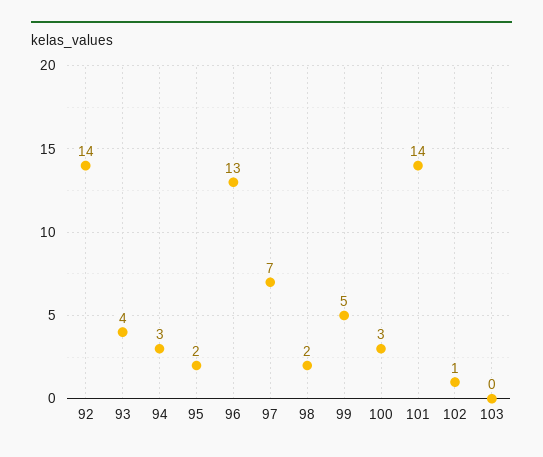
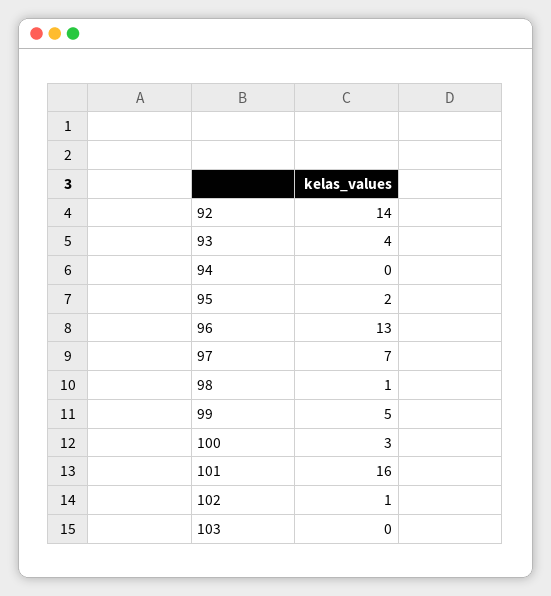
  {
    "92": 14,
    "93": 4,
-   "94": 3,
+   "94": 0,
    "95": 2,
    "96": 13,
    "97": 7,
-   "98": 2,
+   "98": 1,
    "99": 5,
    "100": 3,
-   "101": 14,
+   "101": 16,
    "102": 1,
    "103": 0
  }

